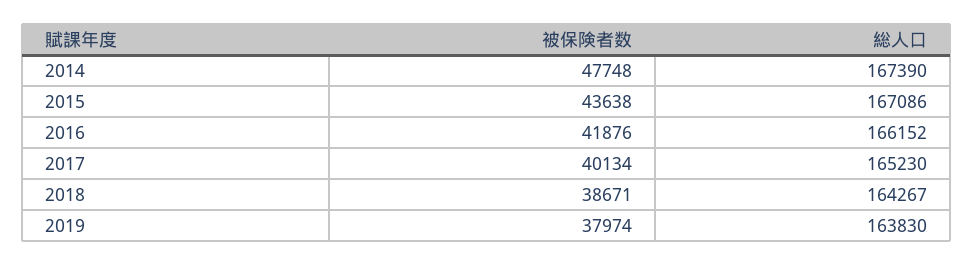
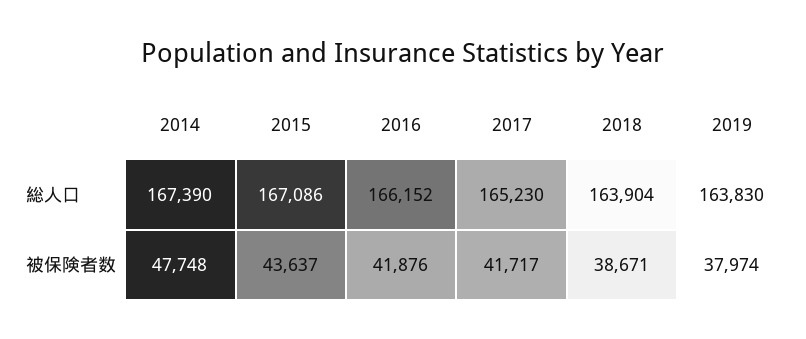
  {
    "被保険者数": {
      "2014": 47748,
-     "2015": 43638,
+     "2015": 43637,
      "2016": 41876,
-     "2017": 40134,
+     "2017": 41717,
      "2018": 38671,
      "2019": 37974
    },
    "総人口": {
      "2014": 167390,
      "2015": 167086,
      "2016": 166152,
      "2017": 165230,
-     "2018": 164267,
+     "2018": 163904,
      "2019": 163830
    }
  }

